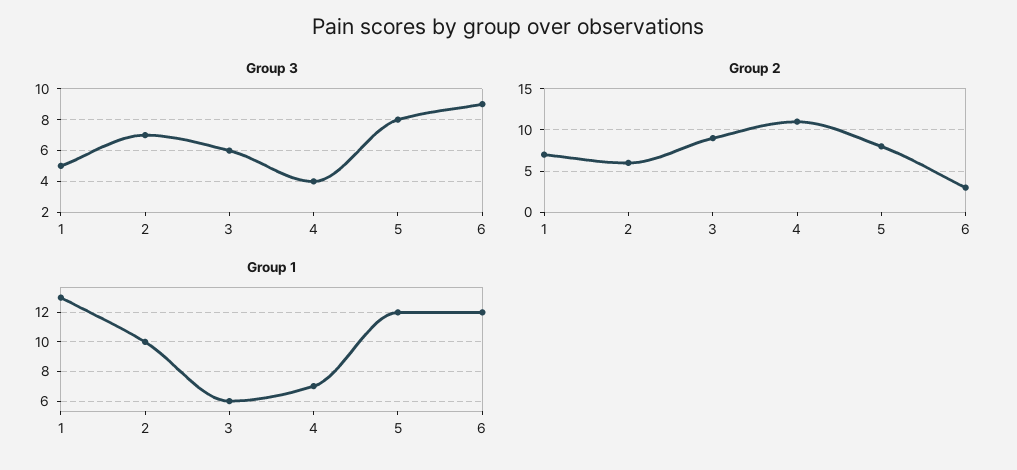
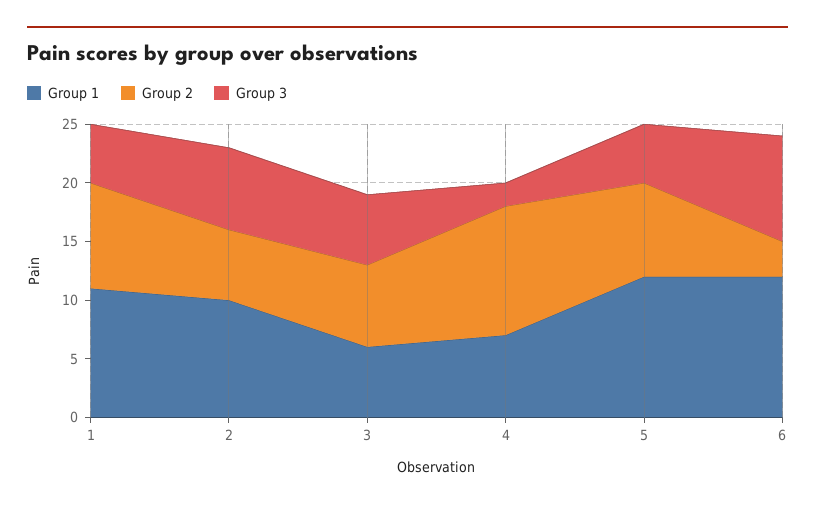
  {
    "Group 3": {
      "1": 5,
      "2": 7,
      "3": 6,
-     "4": 4,
+     "4": 2,
-     "5": 8,
+     "5": 5,
      "6": 9
    },
    "Group 2": {
-     "1": 7,
+     "1": 9,
      "2": 6,
-     "3": 9,
+     "3": 7,
      "4": 11,
      "5": 8,
      "6": 3
    },
    "Group 1": {
-     "1": 13,
+     "1": 11,
      "2": 10,
      "3": 6,
      "4": 7,
      "5": 12,
      "6": 12
    }
  }

